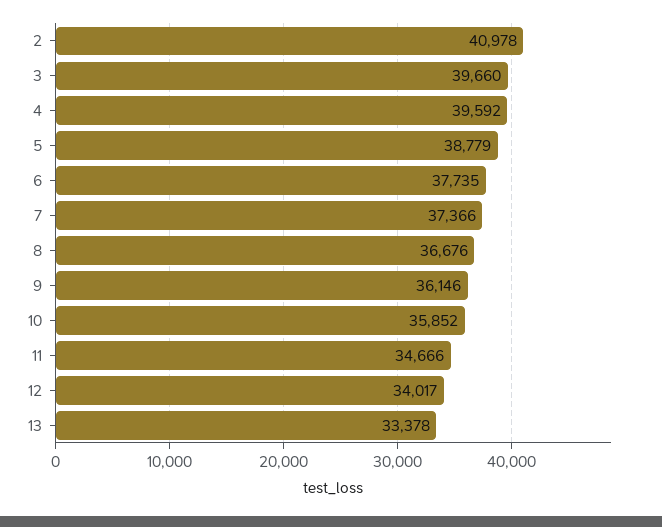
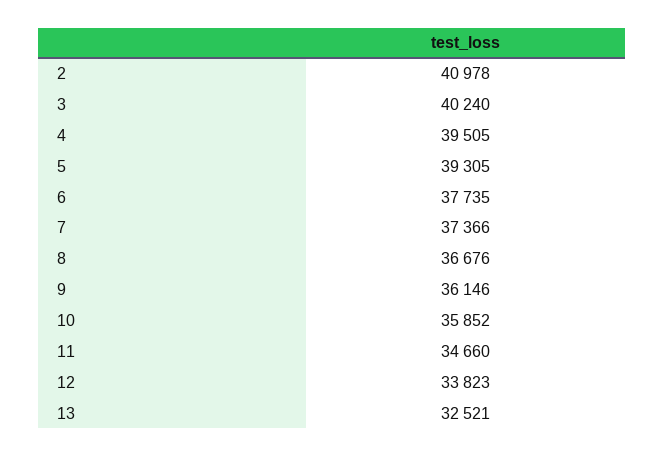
  {
    "2": 40978,
-   "3": 39660,
+   "3": 40240,
-   "4": 39592,
+   "4": 39505,
-   "5": 38779,
+   "5": 39305,
    "6": 37735,
    "7": 37366,
    "8": 36676,
    "9": 36146,
    "10": 35852,
-   "11": 34666,
+   "11": 34660,
-   "12": 34017,
+   "12": 33823,
-   "13": 33378
+   "13": 32521
  }

